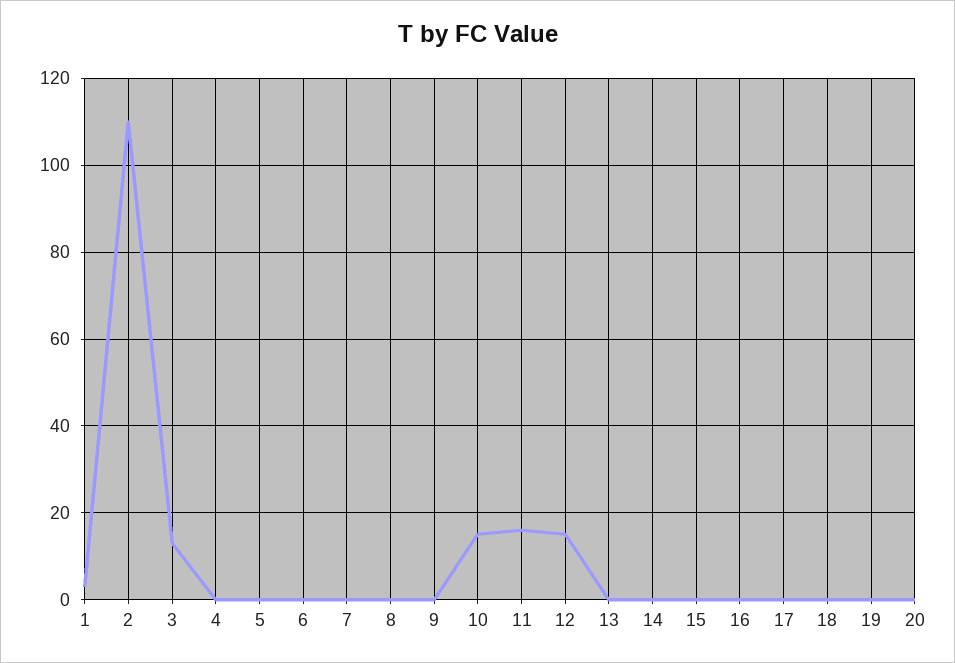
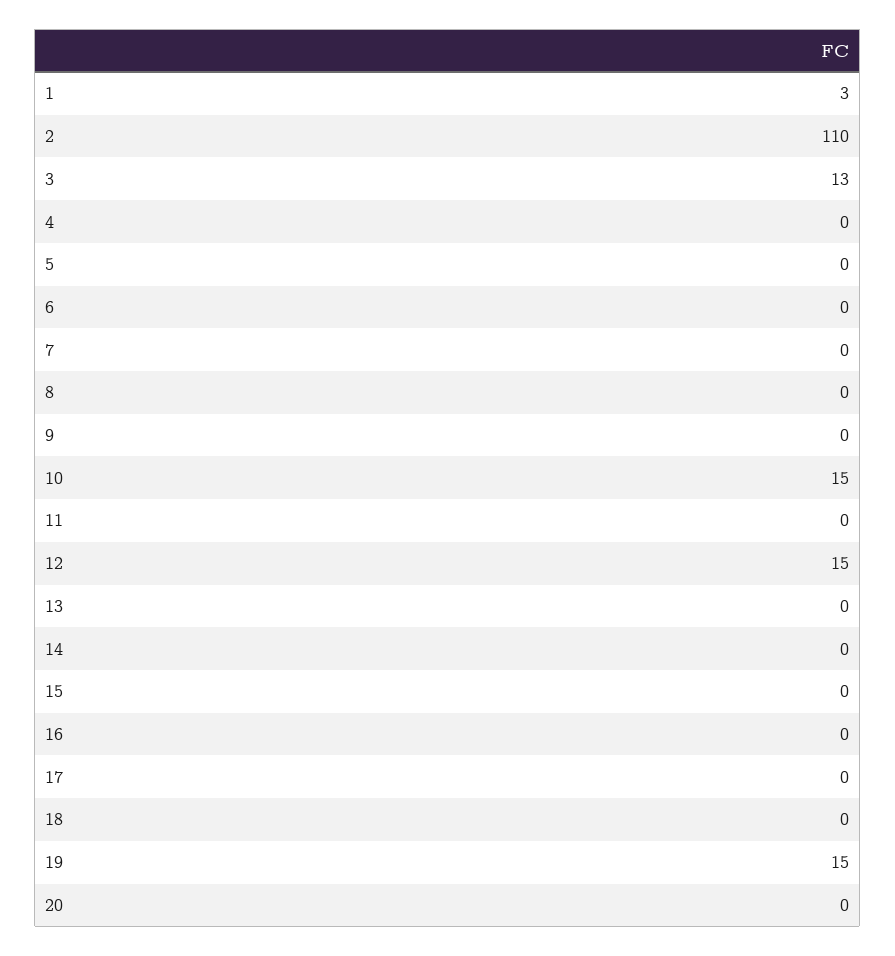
  {
    "1": 3,
    "2": 110,
    "3": 13,
    "4": 0,
    "5": 0,
    "6": 0,
    "7": 0,
    "8": 0,
    "9": 0,
    "10": 15,
-   "11": 15,
+   "11": 0,
    "12": 15,
    "13": 0,
    "14": 0,
    "15": 0,
    "16": 0,
    "17": 0,
    "18": 0,
-   "19": 0,
+   "19": 15,
    "20": 0
  }

